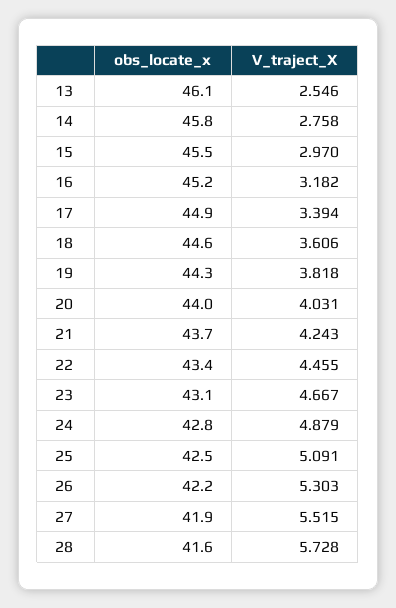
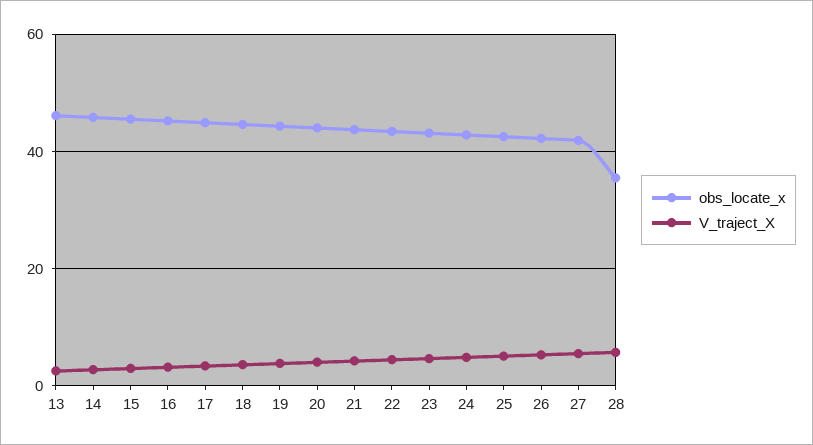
  {
    "obs_locate_x": {
      "13": 46.1,
      "14": 45.8,
      "15": 45.5,
      "16": 45.2,
      "17": 44.9,
      "18": 44.6,
      "19": 44.3,
      "20": 44,
      "21": 43.7,
      "22": 43.4,
      "23": 43.1,
      "24": 42.8,
      "25": 42.5,
      "26": 42.2,
      "27": 41.9,
-     "28": 41.6
+     "28": 36
    },
    "V_traject_X": {
      "13": 2.546,
      "14": 2.758,
      "15": 2.97,
      "16": 3.182,
      "17": 3.394,
      "18": 3.606,
      "19": 3.818,
      "20": 4.031,
      "21": 4.243,
      "22": 4.455,
      "23": 4.667,
      "24": 4.879,
      "25": 5.091,
      "26": 5.303,
      "27": 5.515,
      "28": 5.728
    }
  }

